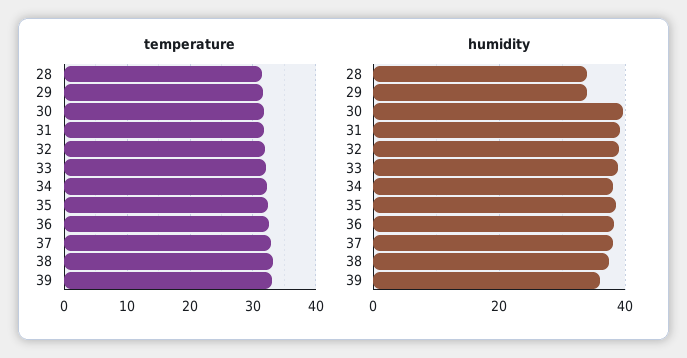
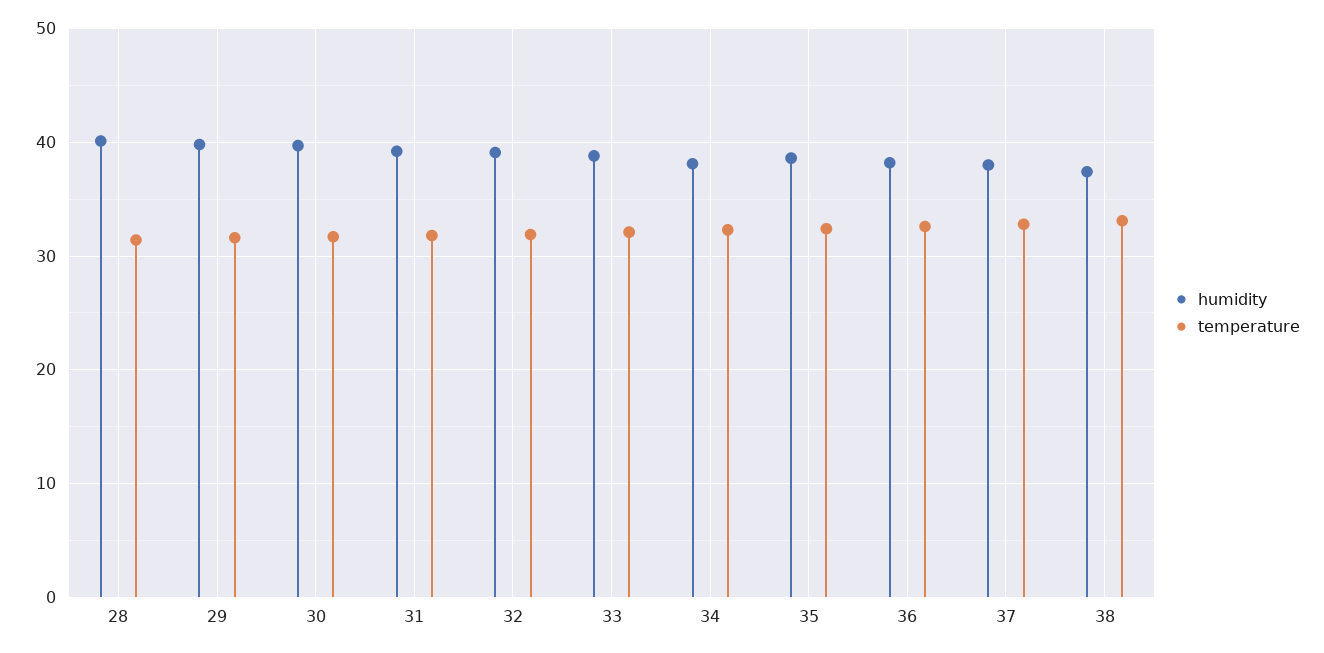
  {
    "temperature": {
      "28": 31,
      "29": 32,
      "30": 32,
      "31": 32,
      "32": 32,
      "33": 32,
      "34": 32,
      "35": 32,
      "36": 33,
      "37": 33,
-     "38": 33,
+     "38": 33
-     "39": 33
    },
    "humidity": {
-     "28": 34,
+     "28": 40,
-     "29": 34,
+     "29": 40,
      "30": 40,
      "31": 39,
      "32": 39,
      "33": 39,
      "34": 38,
      "35": 39,
      "36": 38,
      "37": 38,
-     "38": 37,
+     "38": 37
-     "39": 36
    }
  }

